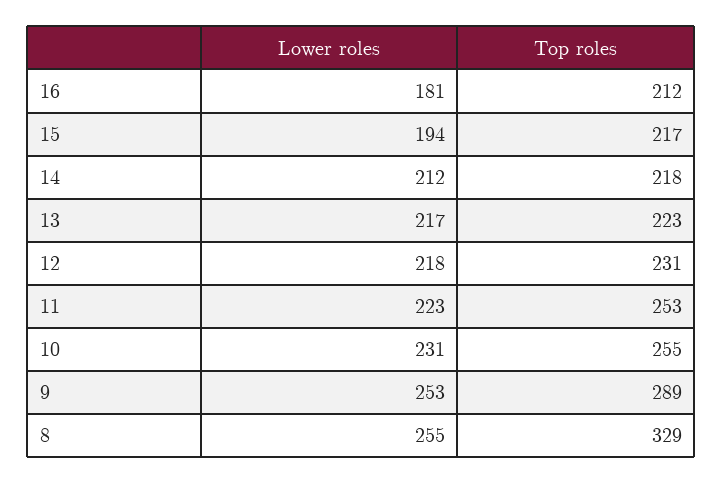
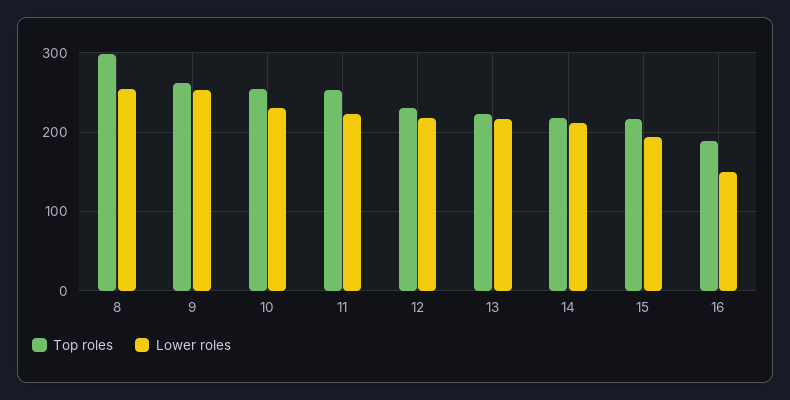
  {
    "Lower roles": {
-     "16": 181,
+     "16": 150,
      "15": 194,
      "14": 212,
      "13": 217,
      "12": 218,
      "11": 223,
      "10": 231,
      "9": 253,
      "8": 255
    },
    "Top roles": {
-     "16": 212,
+     "16": 190,
      "15": 217,
      "14": 218,
      "13": 223,
      "12": 231,
      "11": 253,
      "10": 255,
-     "9": 289,
+     "9": 260,
-     "8": 329
+     "8": 300
    }
  }

